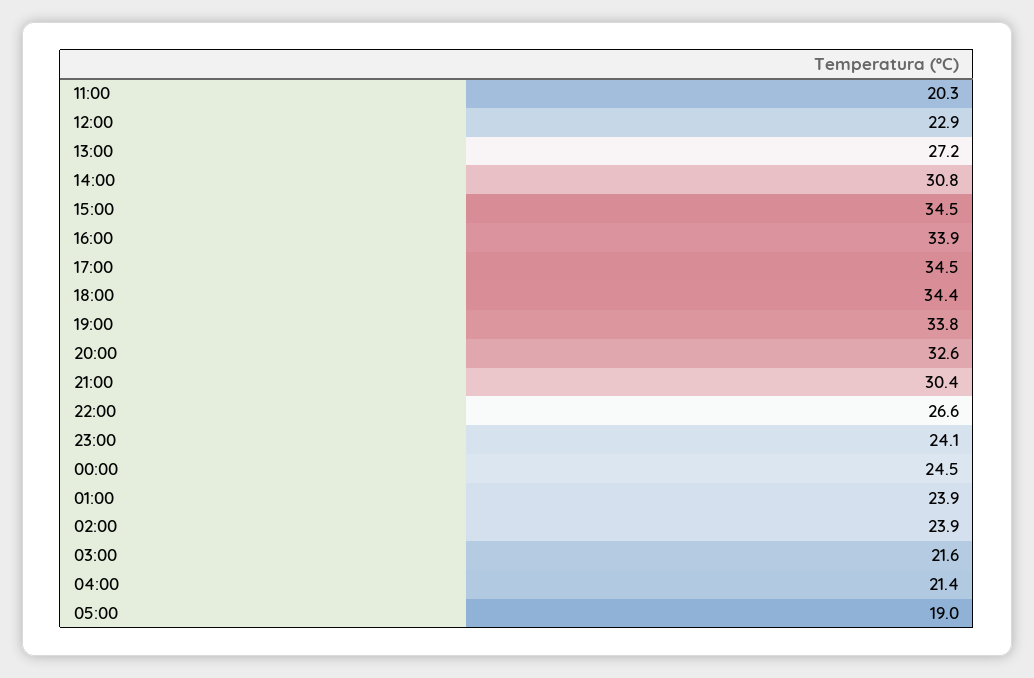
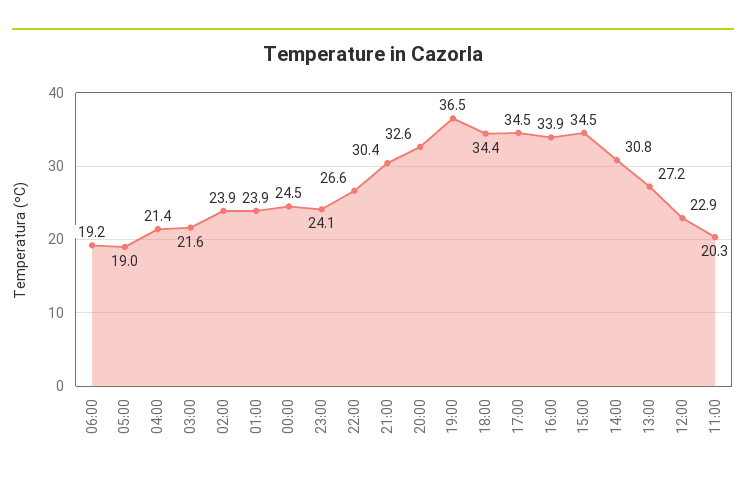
  {
    "11:00": 20.3,
    "12:00": 22.9,
    "13:00": 27.2,
    "14:00": 30.8,
    "15:00": 34.5,
    "16:00": 33.9,
    "17:00": 34.5,
    "18:00": 34.4,
-   "19:00": 33.8,
+   "19:00": 36.5,
    "20:00": 32.6,
    "21:00": 30.4,
    "22:00": 26.6,
    "23:00": 24.1,
    "00:00": 24.5,
    "01:00": 23.9,
    "02:00": 23.9,
    "03:00": 21.6,
    "04:00": 21.4,
-   "05:00": 19
+   "05:00": 19,
+   "06:00": 19.2
  }

